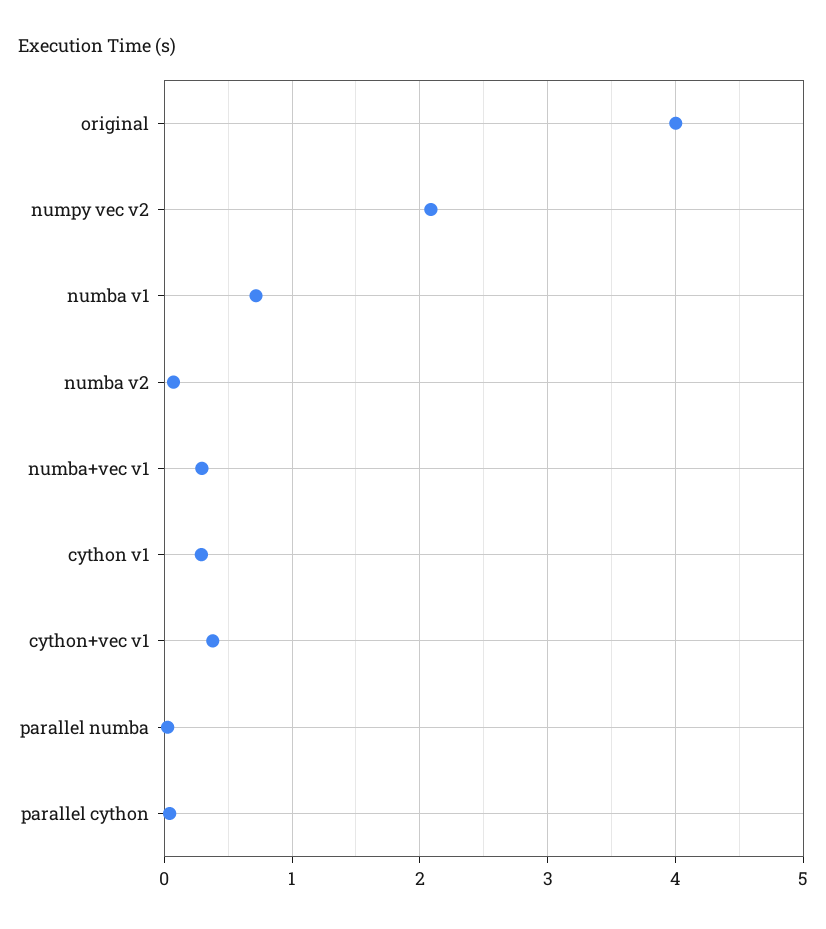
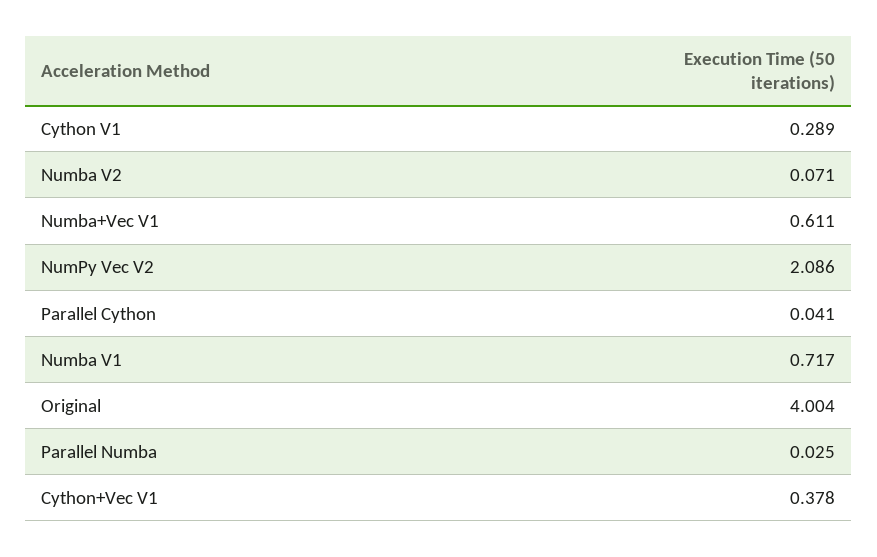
  {
    "original": 4.004,
    "numpy vec v2": 2.086,
    "numba v1": 0.717,
    "numba v2": 0.071,
-   "numba+vec v1": 0.3,
+   "numba+vec v1": 0.611,
    "cython v1": 0.289,
    "cython+vec v1": 0.378,
    "parallel numba": 0.025,
    "parallel cython": 0.041
  }

